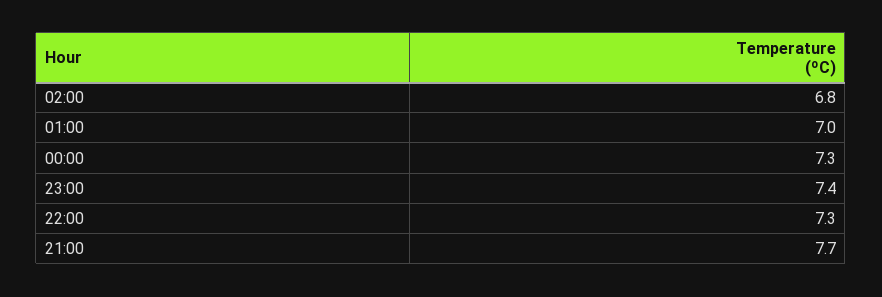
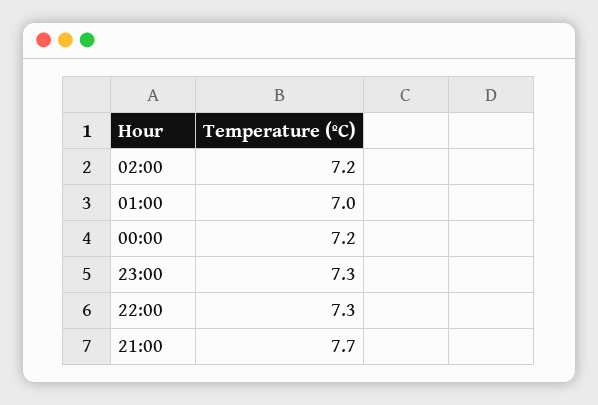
  {
-   "02:00": 6.8,
+   "02:00": 7.2,
    "01:00": 7,
-   "00:00": 7.3,
+   "00:00": 7.2,
-   "23:00": 7.4,
+   "23:00": 7.3,
    "22:00": 7.3,
    "21:00": 7.7
  }

